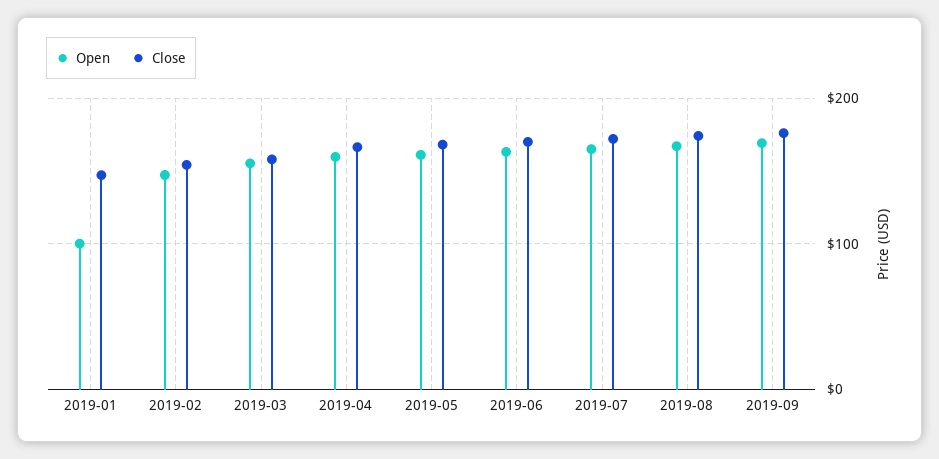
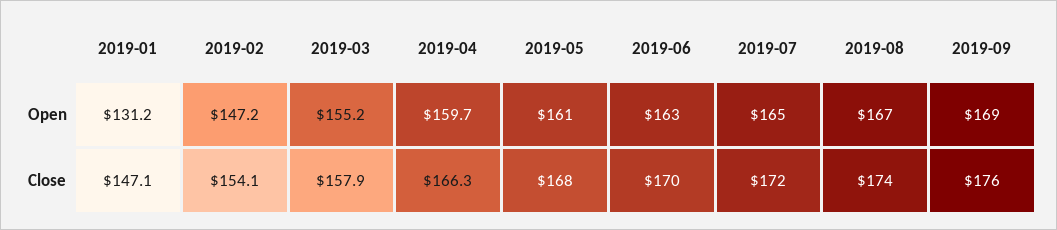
  {
    "Open": {
-     "2019-01": 100,
+     "2019-01": 131.2,
      "2019-02": 147.2,
      "2019-03": 155.2,
      "2019-04": 159.7,
      "2019-05": 161,
      "2019-06": 163,
      "2019-07": 165,
      "2019-08": 167,
      "2019-09": 169
    },
    "Close": {
      "2019-01": 147.1,
      "2019-02": 154.1,
      "2019-03": 157.9,
      "2019-04": 166.3,
      "2019-05": 168,
      "2019-06": 170,
      "2019-07": 172,
      "2019-08": 174,
      "2019-09": 176
    }
  }

